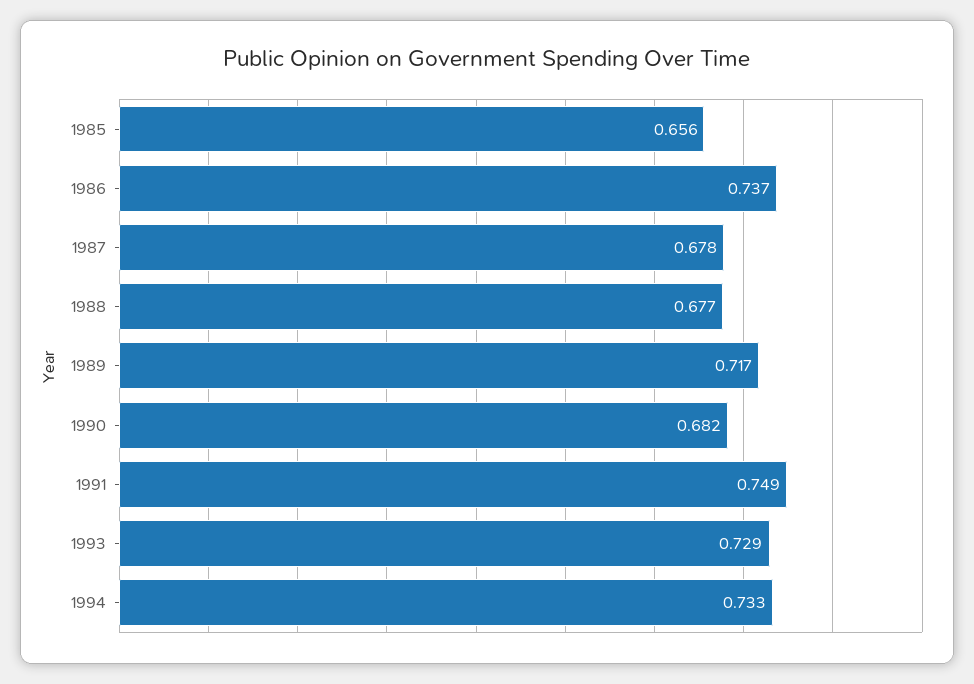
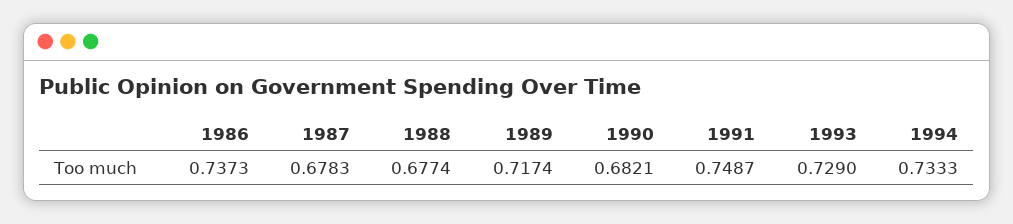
  {
-   "1985": 0.656,
    "1986": 0.7373,
    "1987": 0.6783,
    "1988": 0.6774,
    "1989": 0.7174,
    "1990": 0.6821,
    "1991": 0.7487,
    "1993": 0.729,
    "1994": 0.7333
  }

